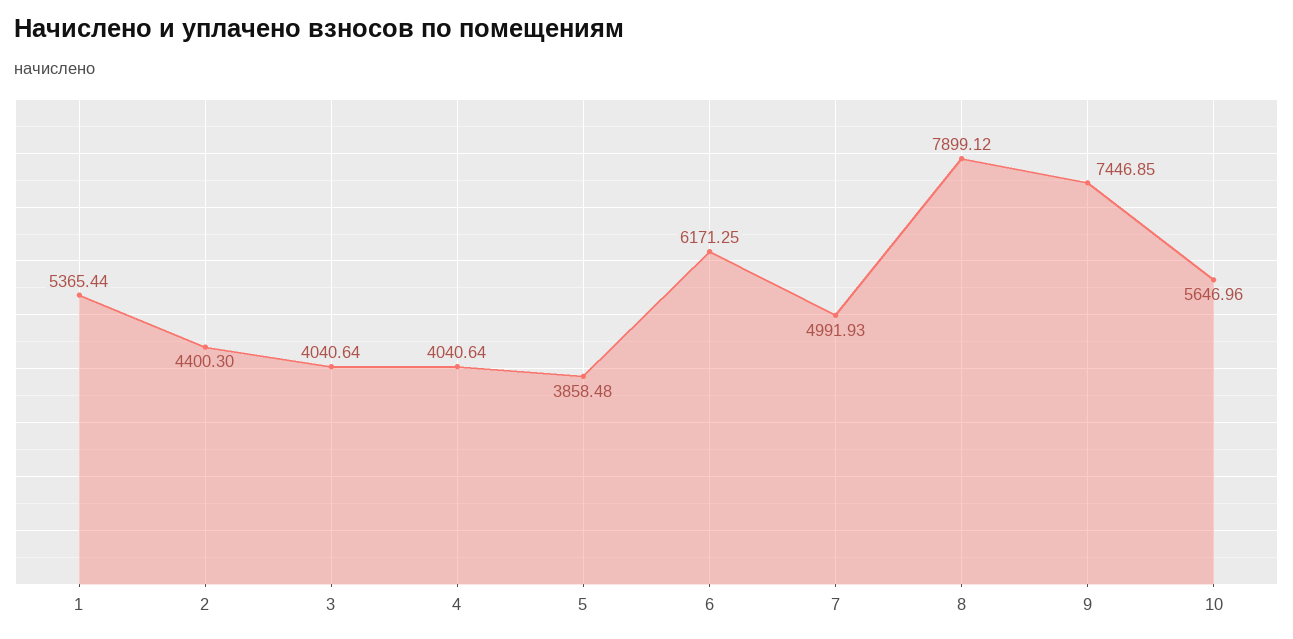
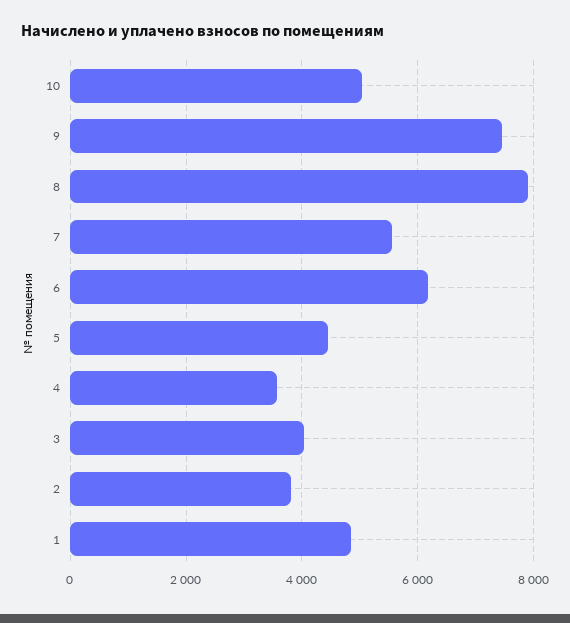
  {
-   "1": 5365.44,
+   "1": 4800,
-   "2": 4400.3,
+   "2": 3800,
    "3": 4040.64,
-   "4": 4040.64,
+   "4": 3600,
-   "5": 3858.48,
+   "5": 4400,
    "6": 6171.25,
-   "7": 4991.93,
+   "7": 5600,
    "8": 7899.12,
    "9": 7446.85,
-   "10": 5646.96
+   "10": 5000
  }

